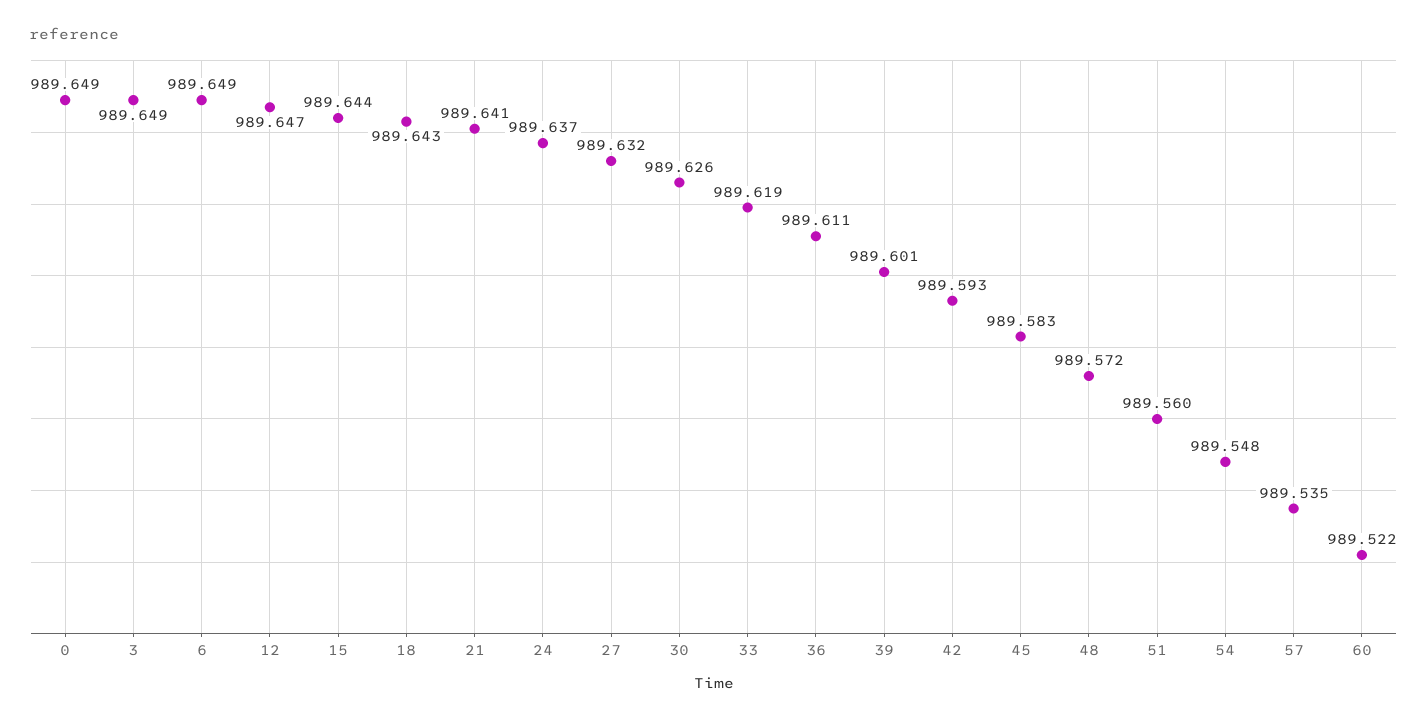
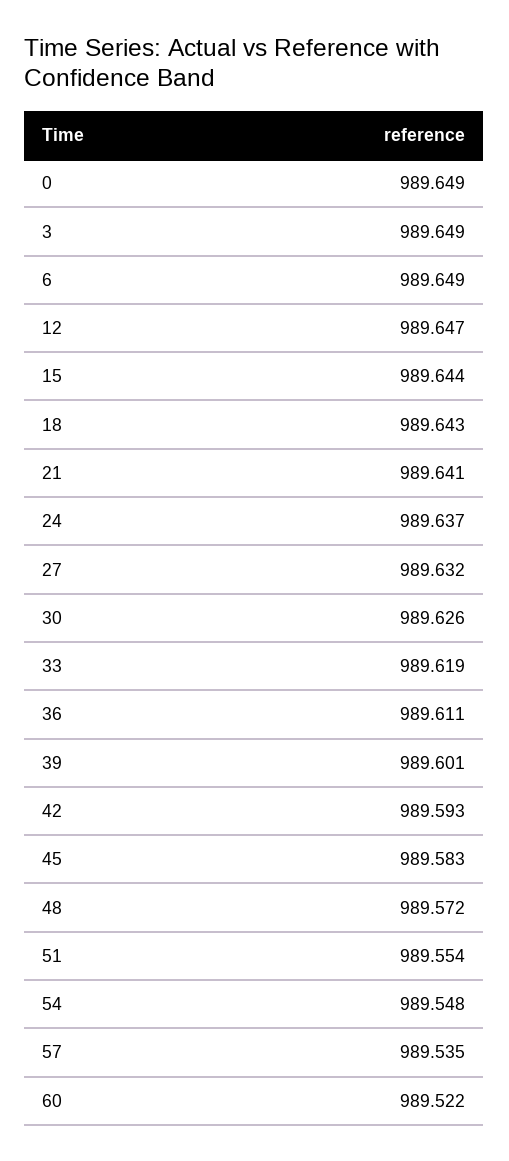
  {
    "0": 989.649,
    "3": 989.649,
    "6": 989.649,
    "12": 989.647,
    "15": 989.644,
    "18": 989.643,
    "21": 989.641,
    "24": 989.637,
    "27": 989.632,
    "30": 989.626,
    "33": 989.619,
    "36": 989.611,
    "39": 989.601,
    "42": 989.593,
    "45": 989.583,
    "48": 989.572,
-   "51": 989.56,
+   "51": 989.554,
    "54": 989.548,
    "57": 989.535,
    "60": 989.522
  }

